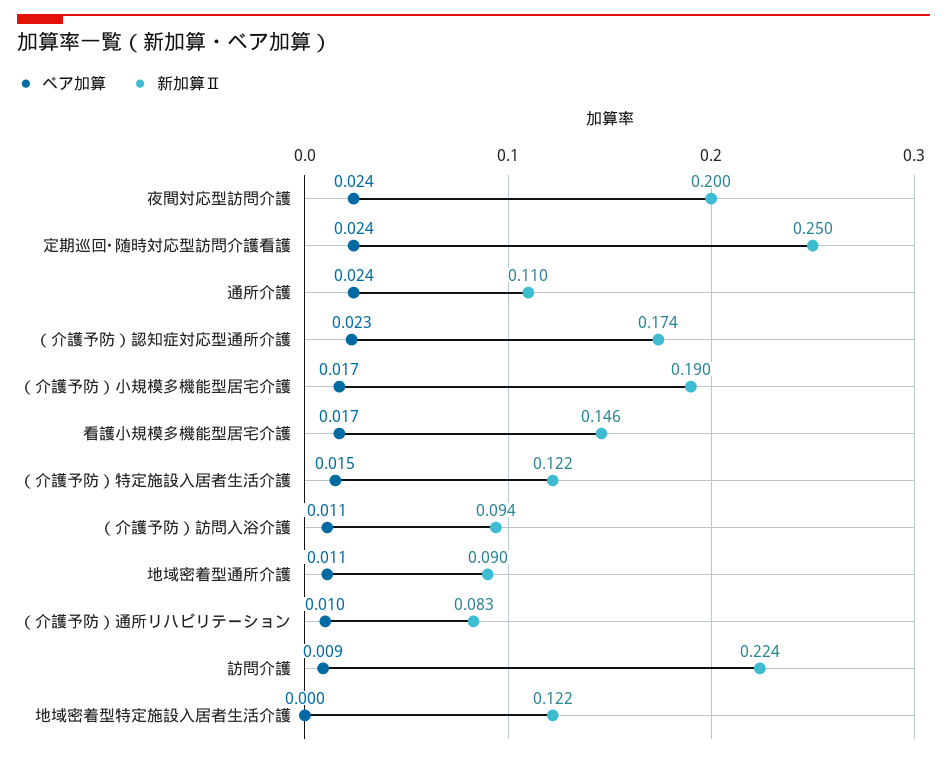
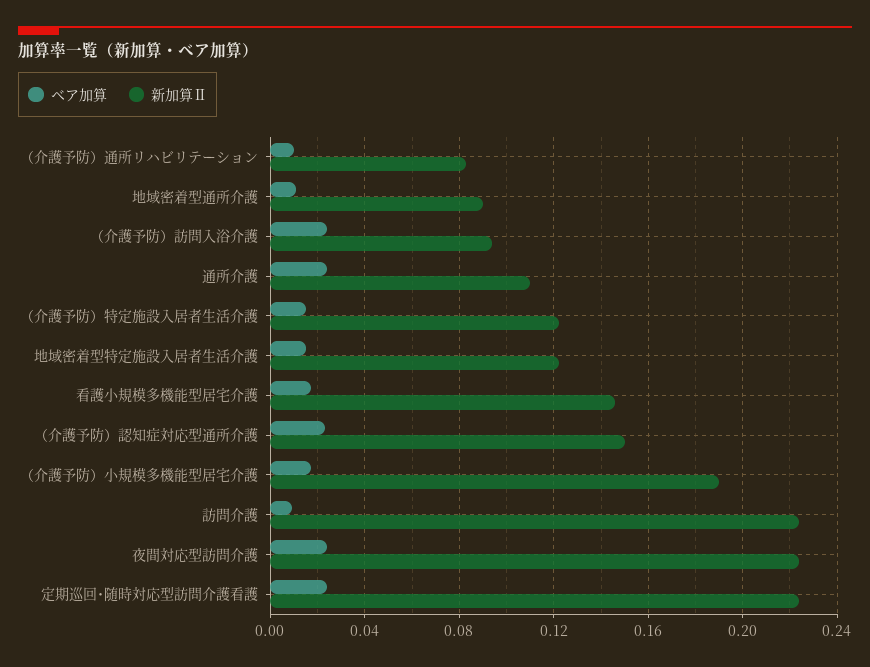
  {
    "ベア加算": {
      "夜間対応型訪問介護": 0.024,
      "定期巡回･随時対応型訪問介護看護": 0.024,
      "通所介護": 0.024,
      "（介護予防）認知症対応型通所介護": 0.023,
      "（介護予防）小規模多機能型居宅介護": 0.017,
      "看護小規模多機能型居宅介護": 0.017,
      "（介護予防）特定施設入居者生活介護": 0.015,
-     "（介護予防）訪問入浴介護": 0.011,
+     "（介護予防）訪問入浴介護": 0.025,
      "地域密着型通所介護": 0.011,
      "（介護予防）通所リハビリテーション": 0.01,
      "訪問介護": 0.009,
-     "地域密着型特定施設入居者生活介護": 0
+     "地域密着型特定施設入居者生活介護": 0.015
    },
    "新加算Ⅱ": {
-     "夜間対応型訪問介護": 0.2,
+     "夜間対応型訪問介護": 0.225,
-     "定期巡回･随時対応型訪問介護看護": 0.25,
+     "定期巡回･随時対応型訪問介護看護": 0.225,
      "通所介護": 0.11,
-     "（介護予防）認知症対応型通所介護": 0.174,
+     "（介護予防）認知症対応型通所介護": 0.15,
      "（介護予防）小規模多機能型居宅介護": 0.19,
      "看護小規模多機能型居宅介護": 0.146,
      "（介護予防）特定施設入居者生活介護": 0.122,
      "（介護予防）訪問入浴介護": 0.094,
      "地域密着型通所介護": 0.09,
      "（介護予防）通所リハビリテーション": 0.083,
      "訪問介護": 0.224,
      "地域密着型特定施設入居者生活介護": 0.122
    }
  }

